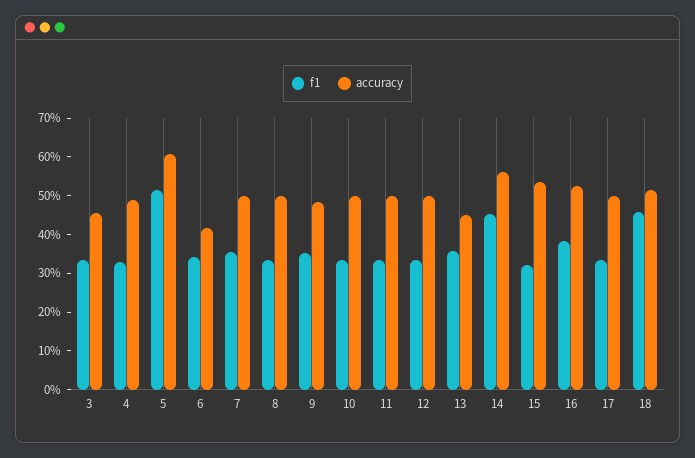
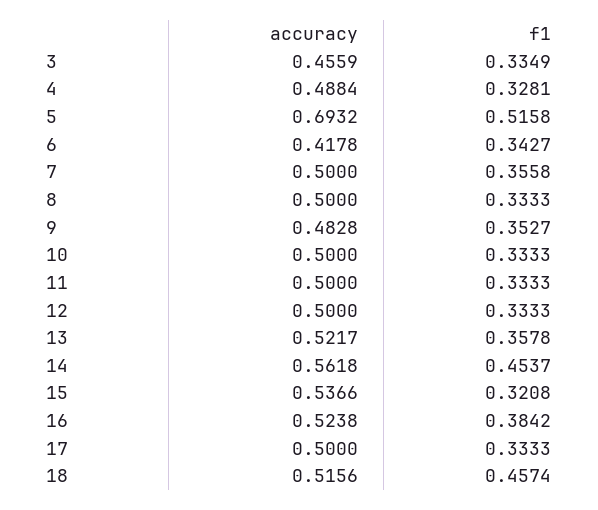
  {
    "f1": {
      "3": 0.3349,
      "4": 0.3281,
      "5": 0.5158,
      "6": 0.3427,
      "7": 0.3558,
      "8": 0.3333,
      "9": 0.3527,
      "10": 0.3333,
      "11": 0.3333,
      "12": 0.3333,
      "13": 0.3578,
      "14": 0.4537,
      "15": 0.3208,
      "16": 0.3842,
      "17": 0.3333,
      "18": 0.4574
    },
    "accuracy": {
      "3": 0.4559,
      "4": 0.4884,
-     "5": 0.6,
+     "5": 0.6932,
      "6": 0.4178,
      "7": 0.5,
      "8": 0.5,
      "9": 0.4828,
      "10": 0.5,
      "11": 0.5,
      "12": 0.5,
-     "13": 0.45,
+     "13": 0.5217,
      "14": 0.5618,
      "15": 0.5366,
      "16": 0.5238,
      "17": 0.5,
      "18": 0.5156
    }
  }

